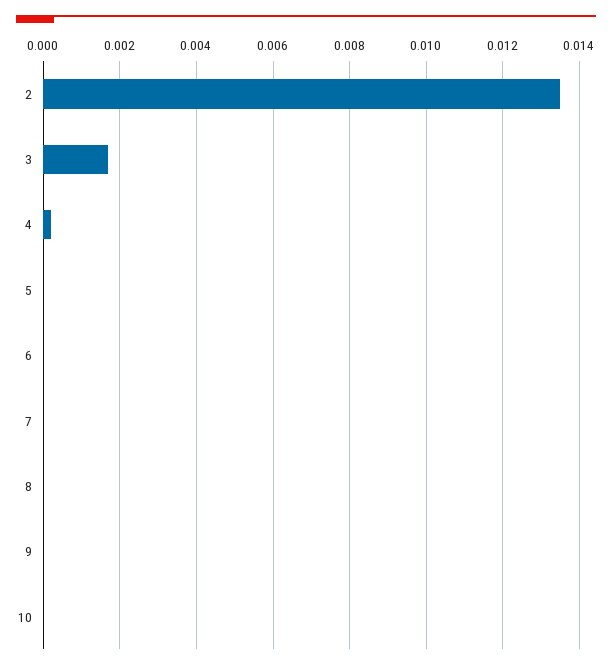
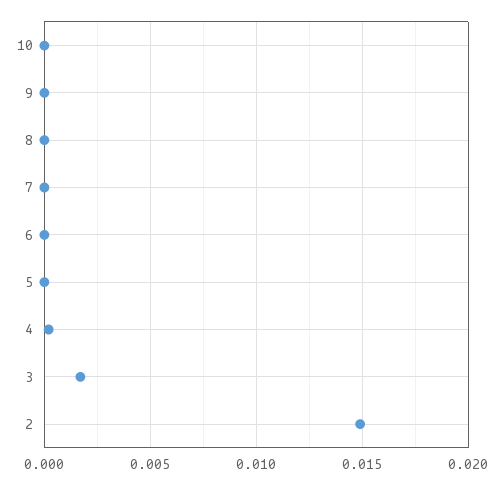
  {
-   "2": 0.0135,
+   "2": 0.015,
    "3": 0.0015,
    "4": 0,
    "5": 0,
    "6": 0,
    "7": 0,
    "8": 0,
    "9": 0,
    "10": 0
  }

